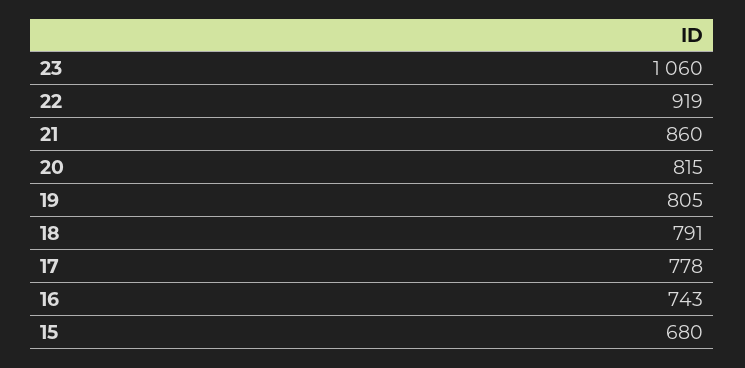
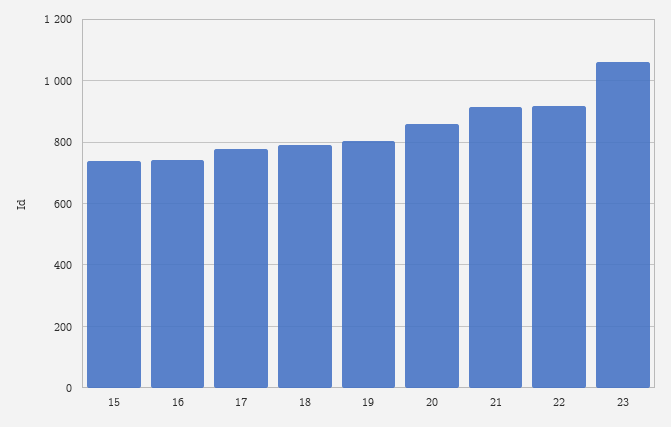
  {
    "23": 1060,
    "22": 919,
-   "21": 860,
+   "21": 920,
-   "20": 815,
+   "20": 860,
    "19": 805,
    "18": 791,
    "17": 778,
    "16": 743,
-   "15": 680
+   "15": 740
  }

